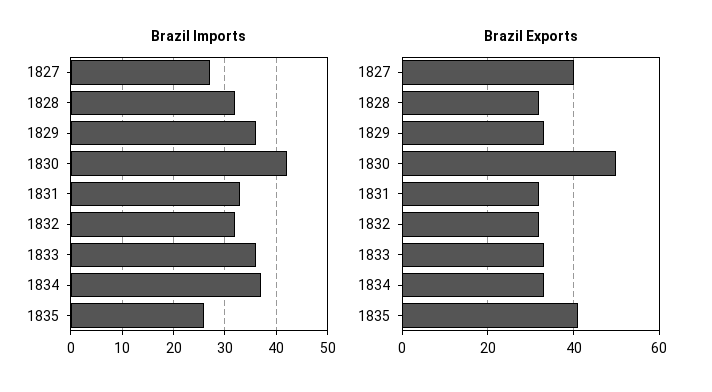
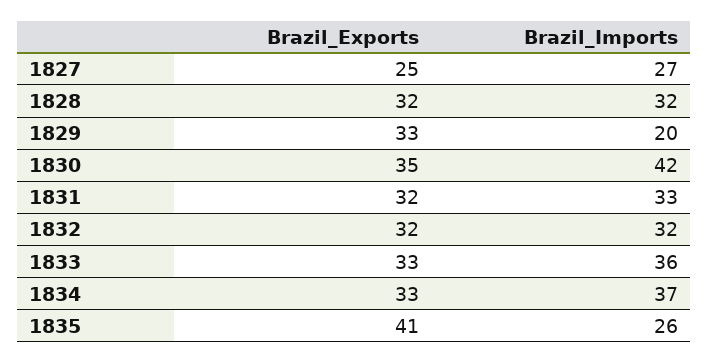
  {
    "Brazil Imports": {
      "1827": 27,
      "1828": 32,
-     "1829": 35,
+     "1829": 20,
      "1830": 42,
      "1831": 33,
      "1832": 32,
      "1833": 36,
      "1834": 37,
      "1835": 26
    },
    "Brazil Exports": {
-     "1827": 40,
+     "1827": 25,
      "1828": 32,
      "1829": 33,
-     "1830": 50,
+     "1830": 35,
      "1831": 32,
      "1832": 32,
      "1833": 33,
      "1834": 33,
      "1835": 41
    }
  }

